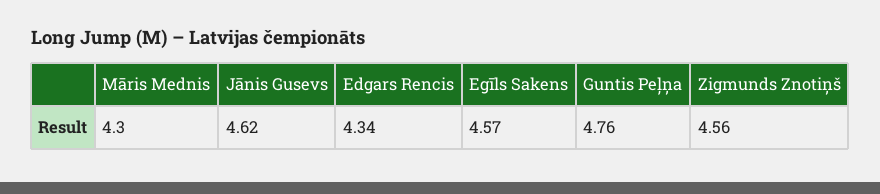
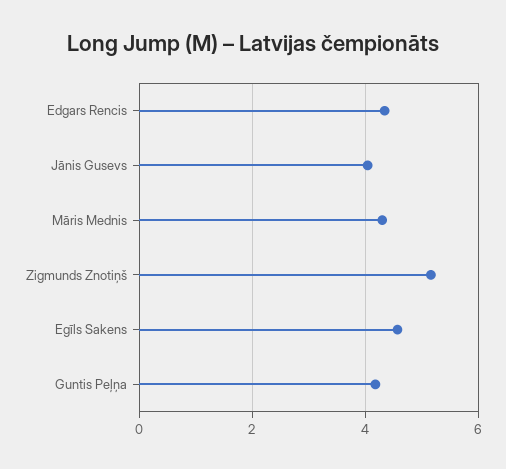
  {
    "Māris Mednis": 4.3,
-   "Jānis Gusevs": 4.62,
+   "Jānis Gusevs": 4,
    "Edgars Rencis": 4.34,
    "Egīls Sakens": 4.57,
-   "Guntis Peļņa": 4.76,
+   "Guntis Peļņa": 4.2,
-   "Zigmunds Znotiņš": 4.56
+   "Zigmunds Znotiņš": 5.2
  }

